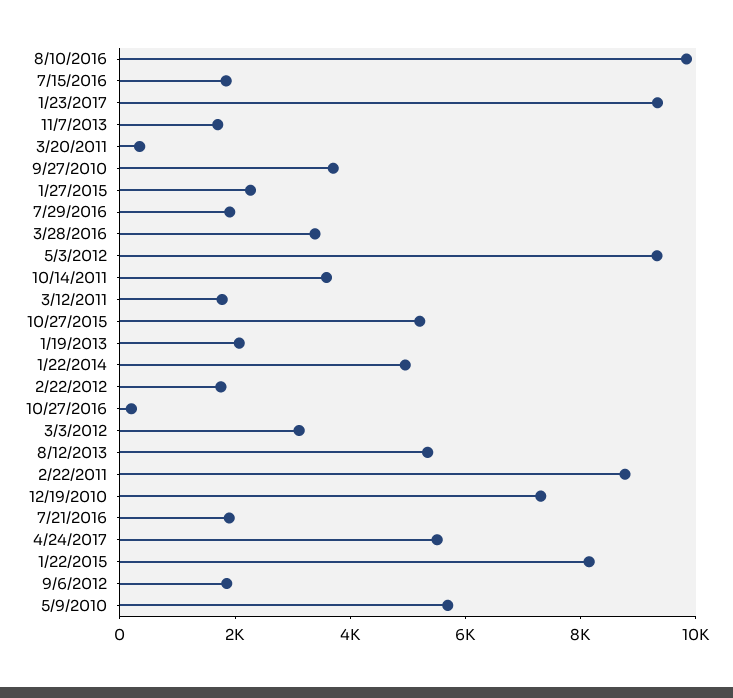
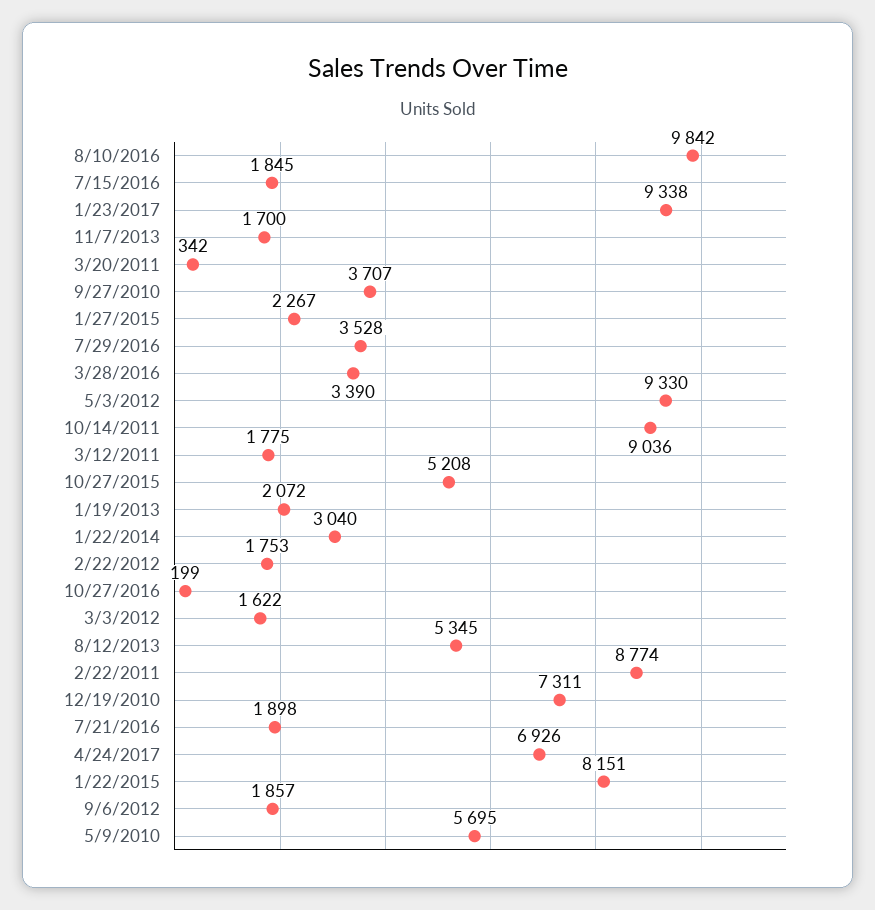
  {
    "8/10/2016": 9842,
    "7/15/2016": 1845,
    "1/23/2017": 9338,
    "11/7/2013": 1700,
    "3/20/2011": 342,
    "9/27/2010": 3707,
    "1/27/2015": 2267,
-   "7/29/2016": 2000,
+   "7/29/2016": 3528,
    "3/28/2016": 3390,
    "5/3/2012": 9330,
-   "10/14/2011": 3500,
+   "10/14/2011": 9036,
    "3/12/2011": 1775,
    "10/27/2015": 5208,
    "1/19/2013": 2072,
-   "1/22/2014": 5000,
+   "1/22/2014": 3040,
    "2/22/2012": 1753,
    "10/27/2016": 199,
-   "3/3/2012": 3000,
+   "3/3/2012": 1622,
    "8/12/2013": 5345,
    "2/22/2011": 8774,
    "12/19/2010": 7311,
    "7/21/2016": 1898,
-   "4/24/2017": 5500,
+   "4/24/2017": 6926,
    "1/22/2015": 8151,
    "9/6/2012": 1857,
    "5/9/2010": 5695
  }

